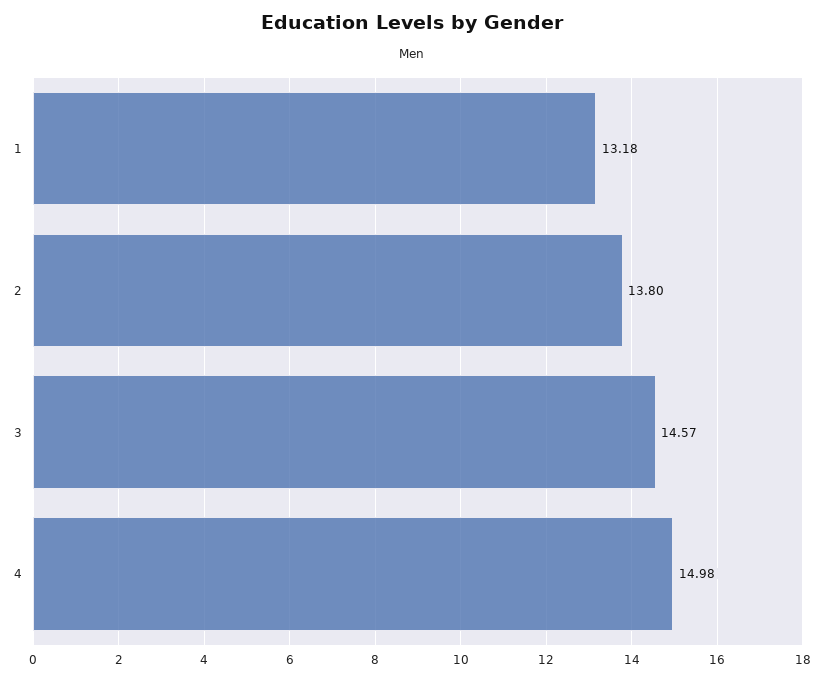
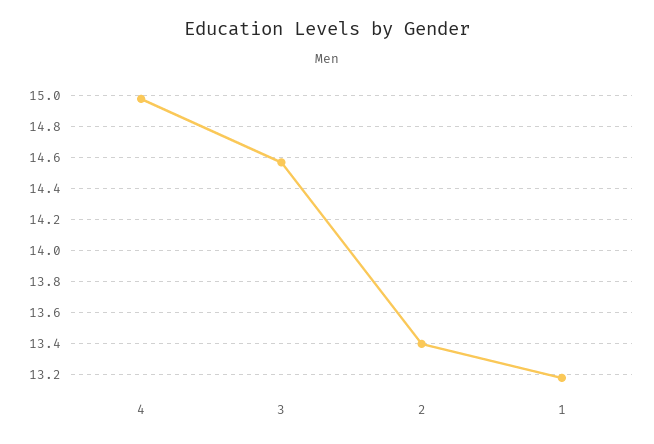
  {
    "1": 13.18,
-   "2": 13.8,
+   "2": 13.4,
    "3": 14.57,
    "4": 14.98
  }

